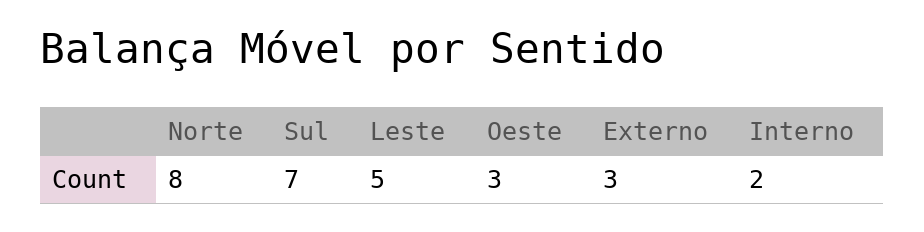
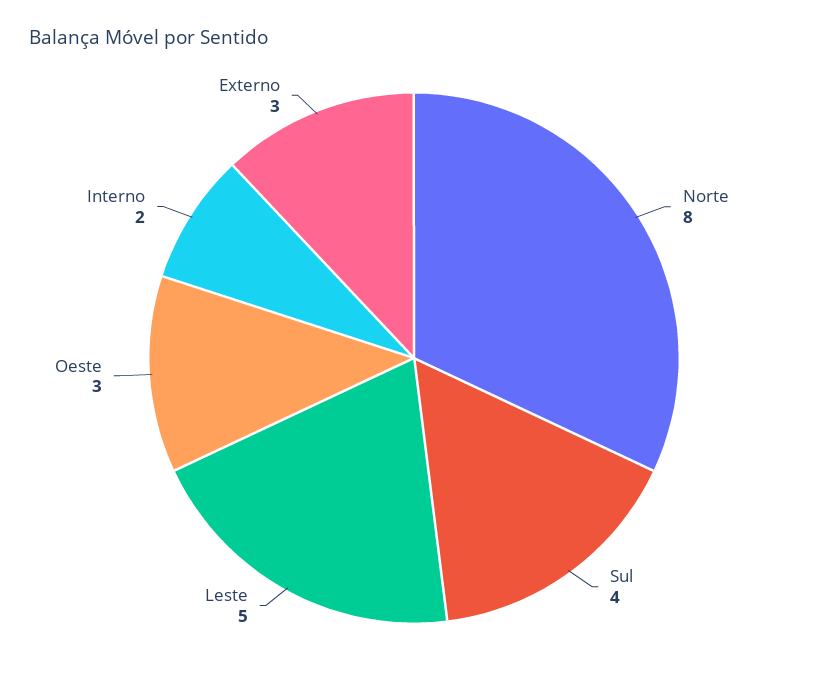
  {
    "Norte": 8,
-   "Sul": 7,
+   "Sul": 4,
    "Leste": 5,
    "Oeste": 3,
    "Externo": 3,
    "Interno": 2
  }

